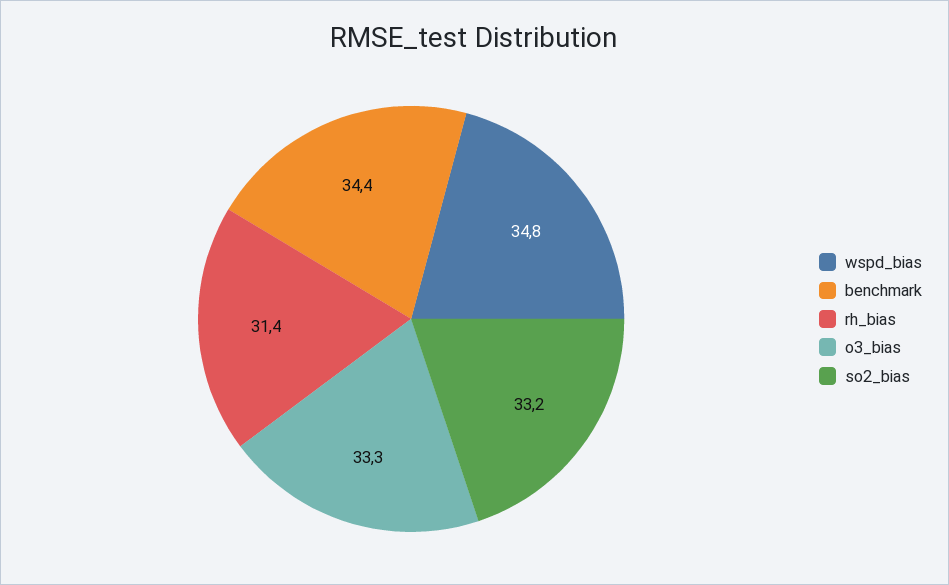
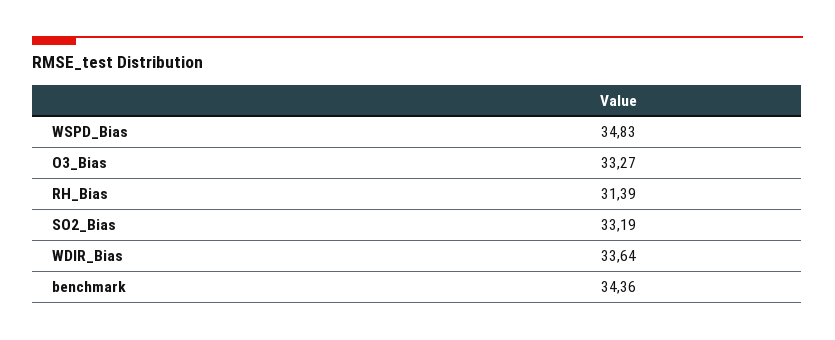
  {
    "wspd_bias": 34.83,
    "benchmark": 34.36,
    "rh_bias": 31.39,
    "o3_bias": 33.27,
-   "so2_bias": 33.19
+   "so2_bias": 33.19,
+   "WDIR_Bias": 33.64
  }

